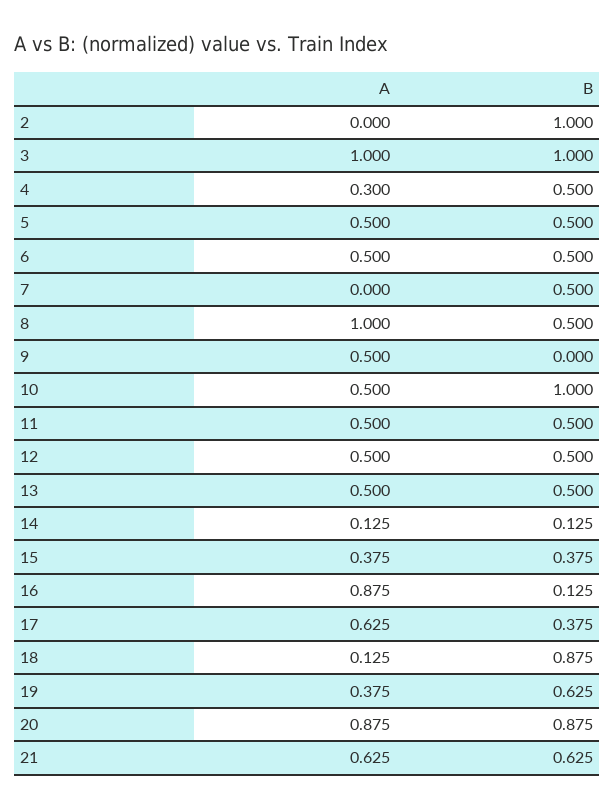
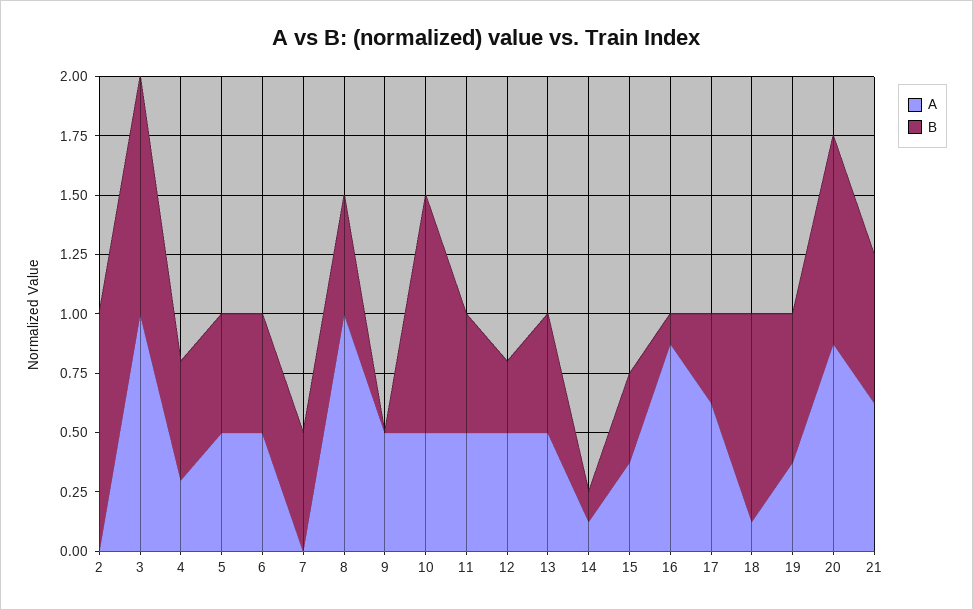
  {
    "A": {
      "2": 0,
      "3": 1,
      "4": 0.3,
      "5": 0.5,
      "6": 0.5,
      "7": 0,
      "8": 1,
      "9": 0.5,
      "10": 0.5,
      "11": 0.5,
      "12": 0.5,
      "13": 0.5,
      "14": 0.125,
      "15": 0.375,
      "16": 0.875,
      "17": 0.625,
      "18": 0.125,
      "19": 0.375,
      "20": 0.875,
      "21": 0.625
    },
    "B": {
      "2": 1,
      "3": 1,
      "4": 0.5,
      "5": 0.5,
      "6": 0.5,
      "7": 0.5,
      "8": 0.5,
      "9": 0,
      "10": 1,
      "11": 0.5,
-     "12": 0.5,
+     "12": 0.3,
      "13": 0.5,
      "14": 0.125,
      "15": 0.375,
      "16": 0.125,
      "17": 0.375,
      "18": 0.875,
      "19": 0.625,
      "20": 0.875,
      "21": 0.625
    }
  }

